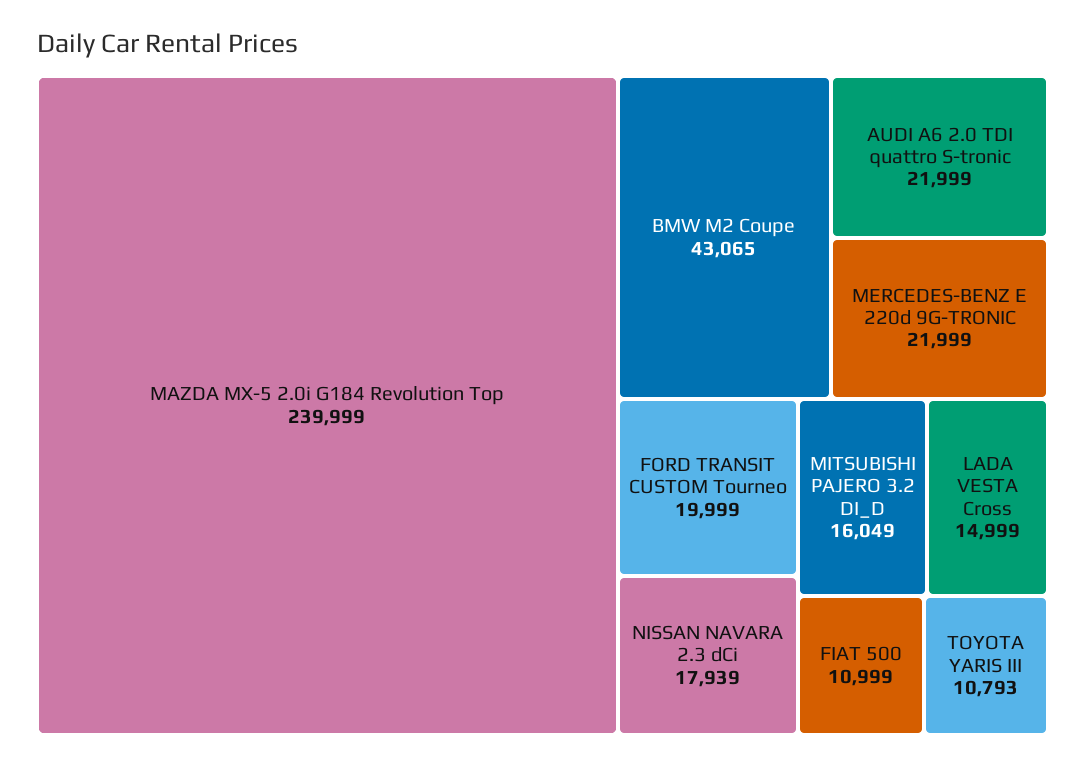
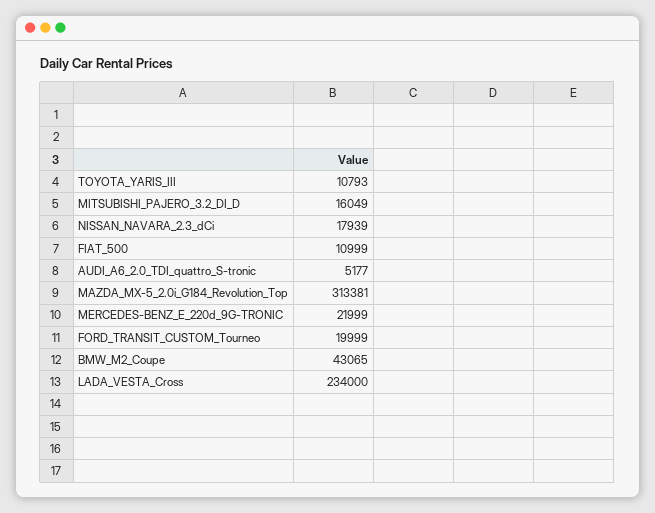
  {
-   "MAZDA MX-5 2.0i G184 Revolution Top": 239999,
+   "MAZDA MX-5 2.0i G184 Revolution Top": 313381,
    "BMW M2 Coupe": 43065,
-   "AUDI A6 2.0 TDI quattro S-tronic": 21999,
+   "AUDI A6 2.0 TDI quattro S-tronic": 5177,
    "MERCEDES-BENZ E 220d 9G-TRONIC": 21999,
    "FORD TRANSIT CUSTOM Tourneo": 19999,
    "NISSAN NAVARA 2.3 dCi": 17939,
    "MITSUBISHI PAJERO 3.2 DI_D": 16049,
-   "LADA VESTA Cross": 14999,
+   "LADA VESTA Cross": 234000,
    "FIAT 500": 10999,
    "TOYOTA YARIS III": 10793
  }

